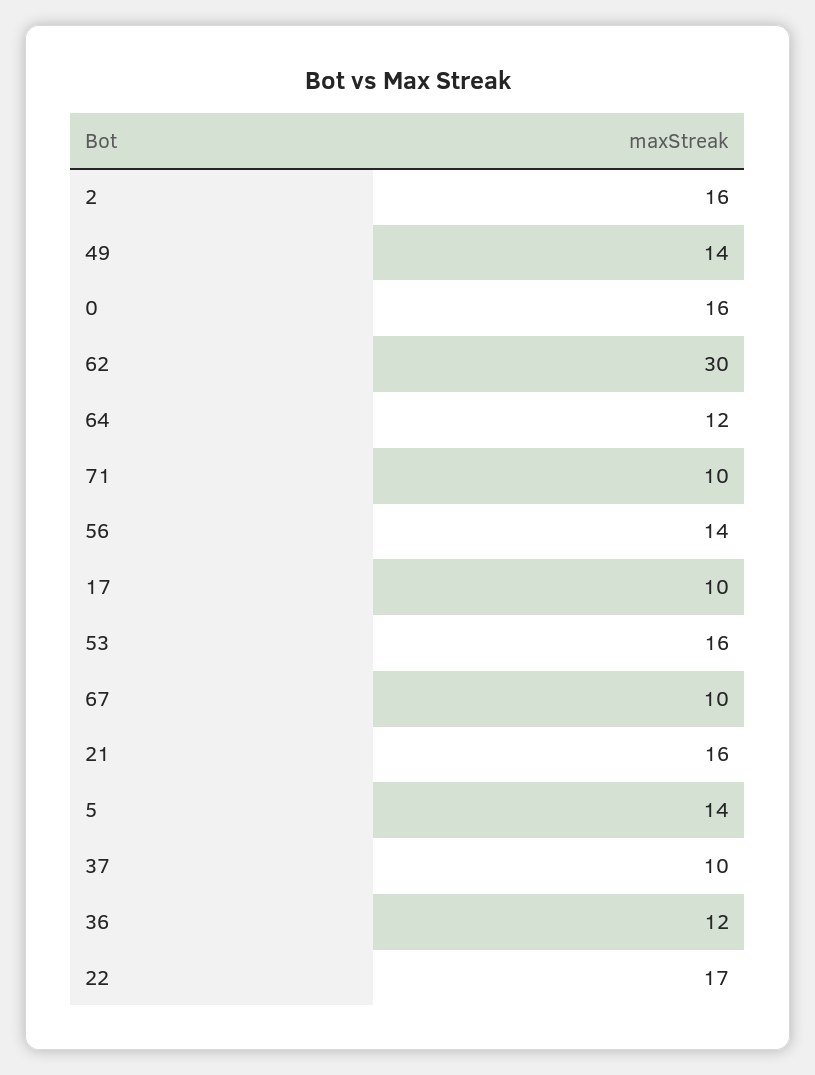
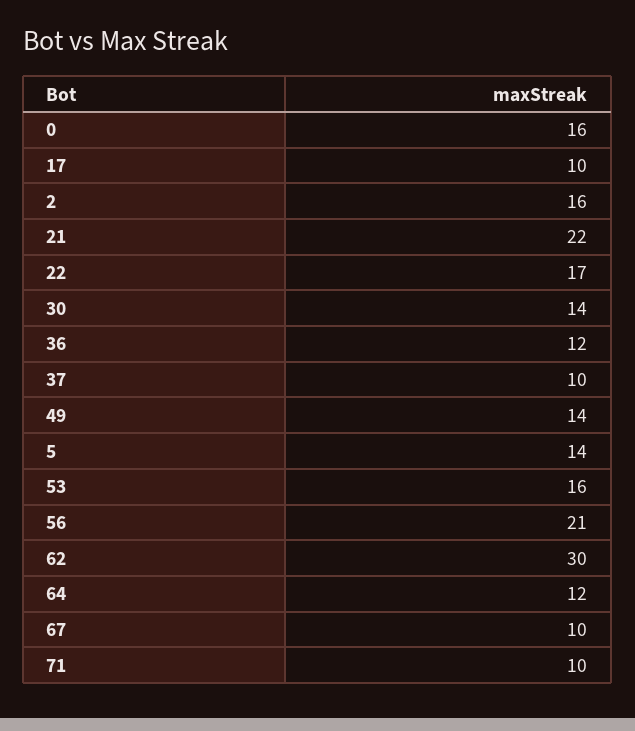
  {
    "2": 16,
    "49": 14,
    "0": 16,
    "62": 30,
    "64": 12,
    "71": 10,
-   "56": 14,
+   "56": 21,
    "17": 10,
    "53": 16,
    "67": 10,
-   "21": 16,
+   "21": 22,
    "5": 14,
    "37": 10,
    "36": 12,
-   "22": 17
+   "22": 17,
+   "30": 14
  }

